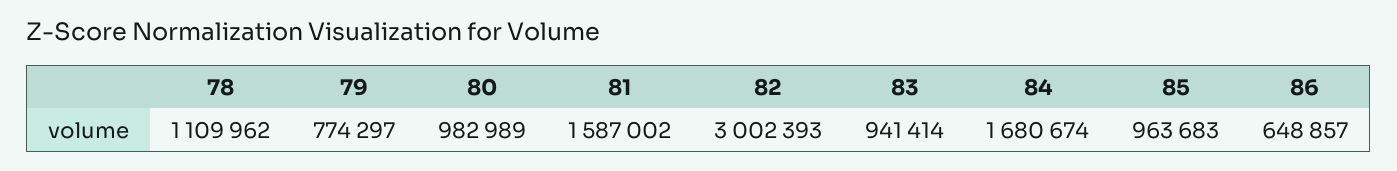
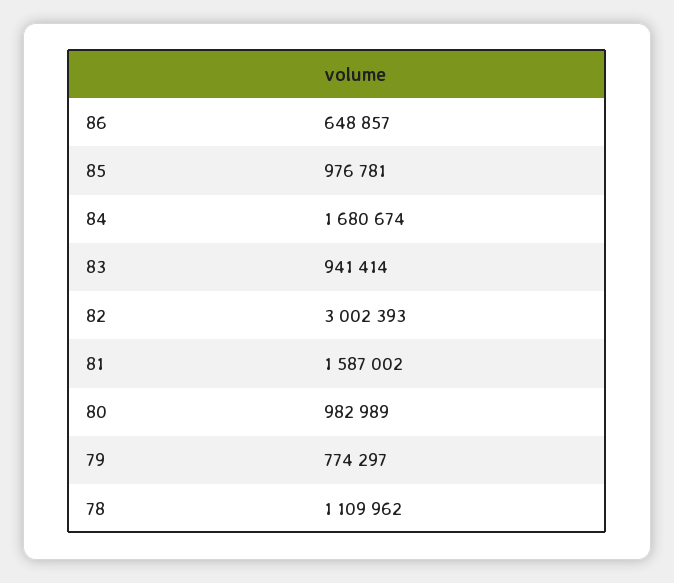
  {
    "78": 1109962,
    "79": 774297,
    "80": 982989,
    "81": 1587002,
    "82": 3002393,
    "83": 941414,
    "84": 1680674,
-   "85": 963683,
+   "85": 976781,
    "86": 648857
  }

